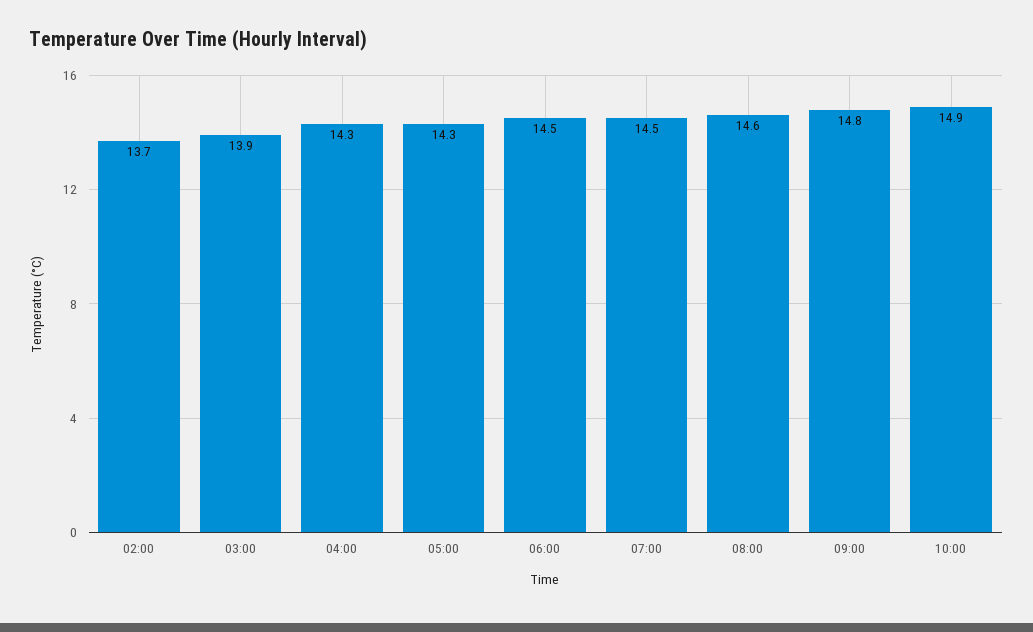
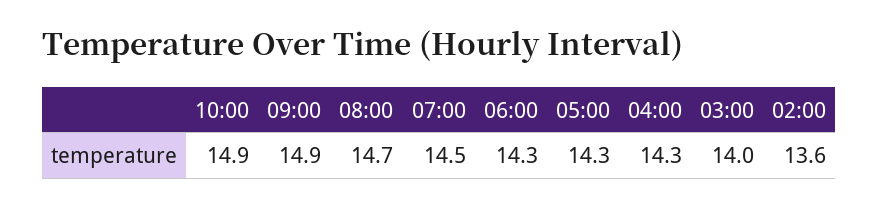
  {
-   "02:00": 13.7,
+   "02:00": 13.6,
-   "03:00": 13.9,
+   "03:00": 14,
    "04:00": 14.3,
    "05:00": 14.3,
-   "06:00": 14.5,
+   "06:00": 14.3,
    "07:00": 14.5,
-   "08:00": 14.6,
+   "08:00": 14.7,
-   "09:00": 14.8,
+   "09:00": 14.9,
    "10:00": 14.9
  }

